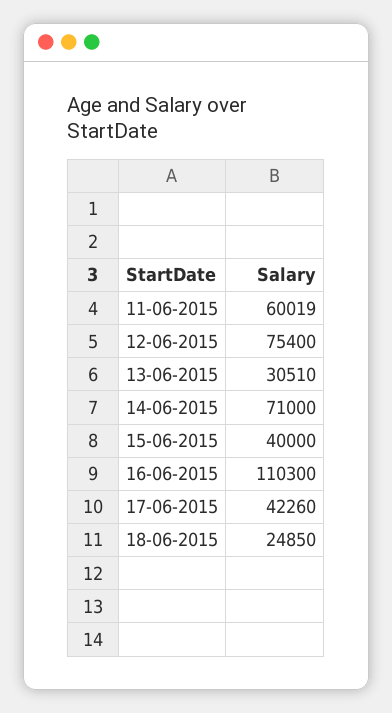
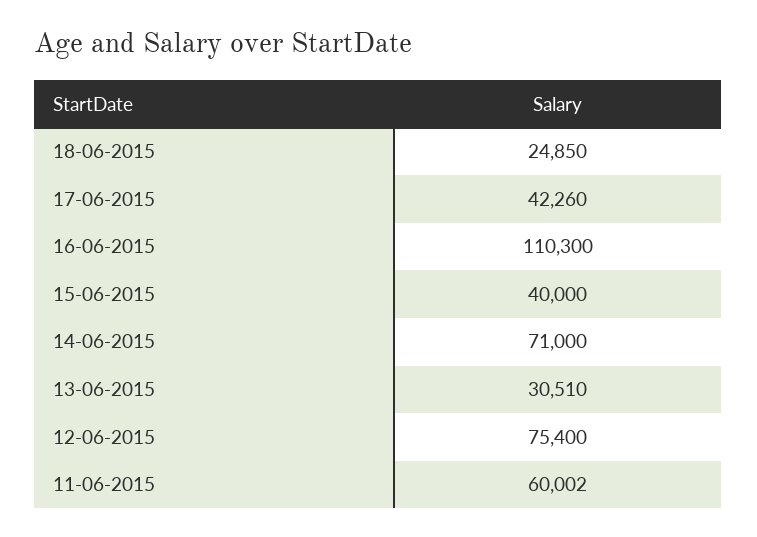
  {
-   "11-06-2015": 60019,
+   "11-06-2015": 60002,
    "12-06-2015": 75400,
    "13-06-2015": 30510,
    "14-06-2015": 71000,
    "15-06-2015": 40000,
    "16-06-2015": 110300,
    "17-06-2015": 42260,
    "18-06-2015": 24850
  }

